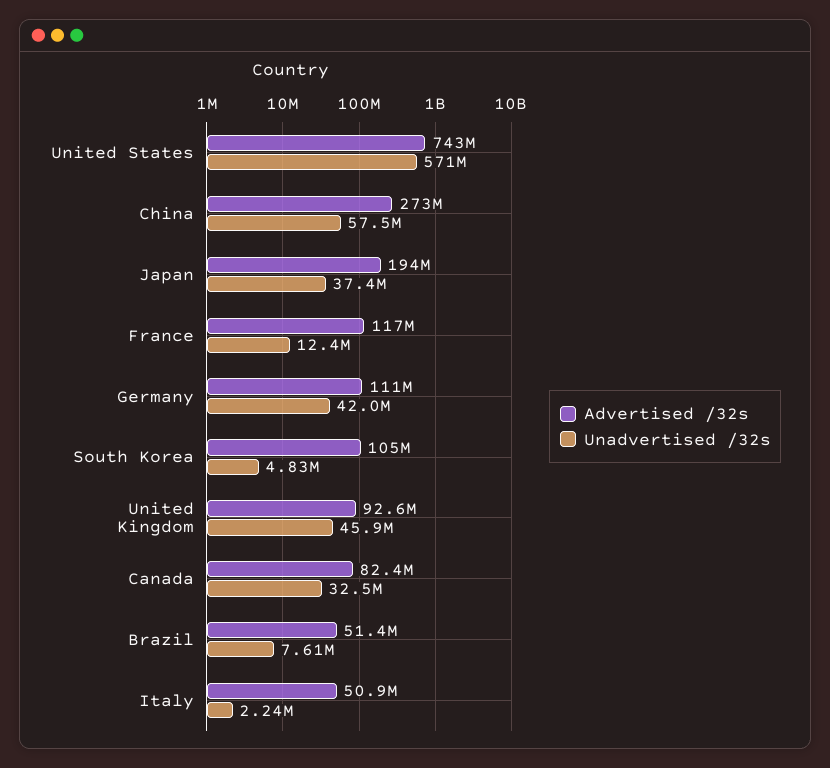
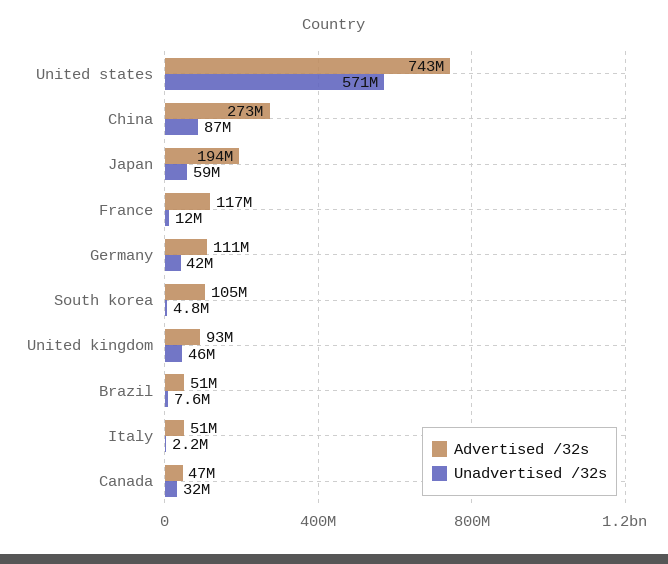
  {
    "Advertised /32s": {
      "United States": 743000000,
      "China": 273000000,
      "Japan": 194000000,
      "France": 117000000,
      "Germany": 111000000,
      "South Korea": 105000000,
      "United Kingdom": 92600000,
-     "Canada": 82400000,
+     "Canada": 47000000,
      "Brazil": 51400000,
      "Italy": 50900000
    },
    "Unadvertised /32s": {
      "United States": 571000000,
-     "China": 57500000,
+     "China": 87000000,
-     "Japan": 37400000,
+     "Japan": 59000000,
      "France": 12400000,
      "Germany": 42000000,
      "South Korea": 4830000,
      "United Kingdom": 45900000,
      "Canada": 32500000,
      "Brazil": 7610000,
      "Italy": 2240000
    }
  }

